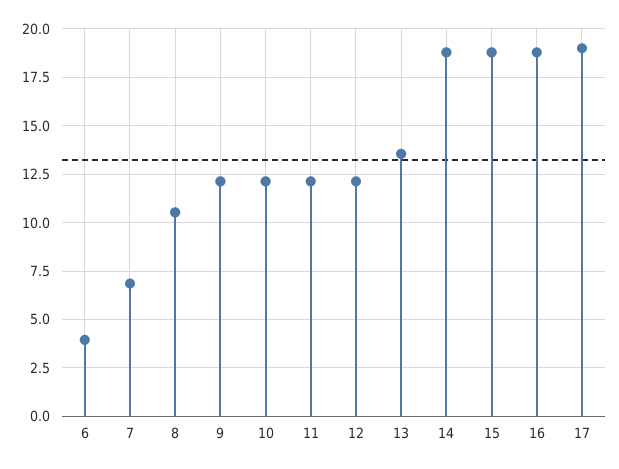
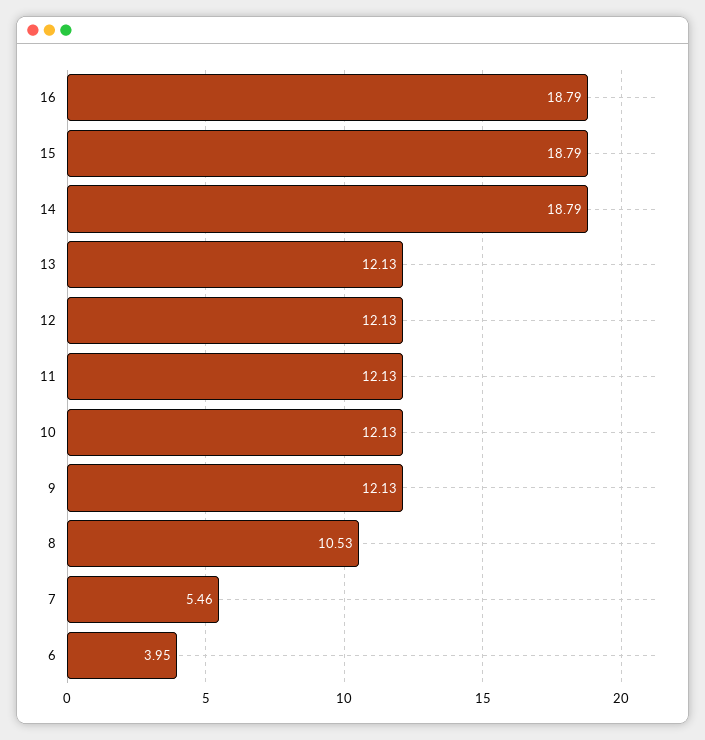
  {
    "6": 3.95,
-   "7": 7,
+   "7": 5.46,
    "8": 10.53,
    "9": 12.13,
    "10": 12.13,
    "11": 12.13,
    "12": 12.13,
-   "13": 13.5,
+   "13": 12.13,
    "14": 18.79,
    "15": 18.79,
-   "16": 18.79,
+   "16": 18.79
-   "17": 19
  }

